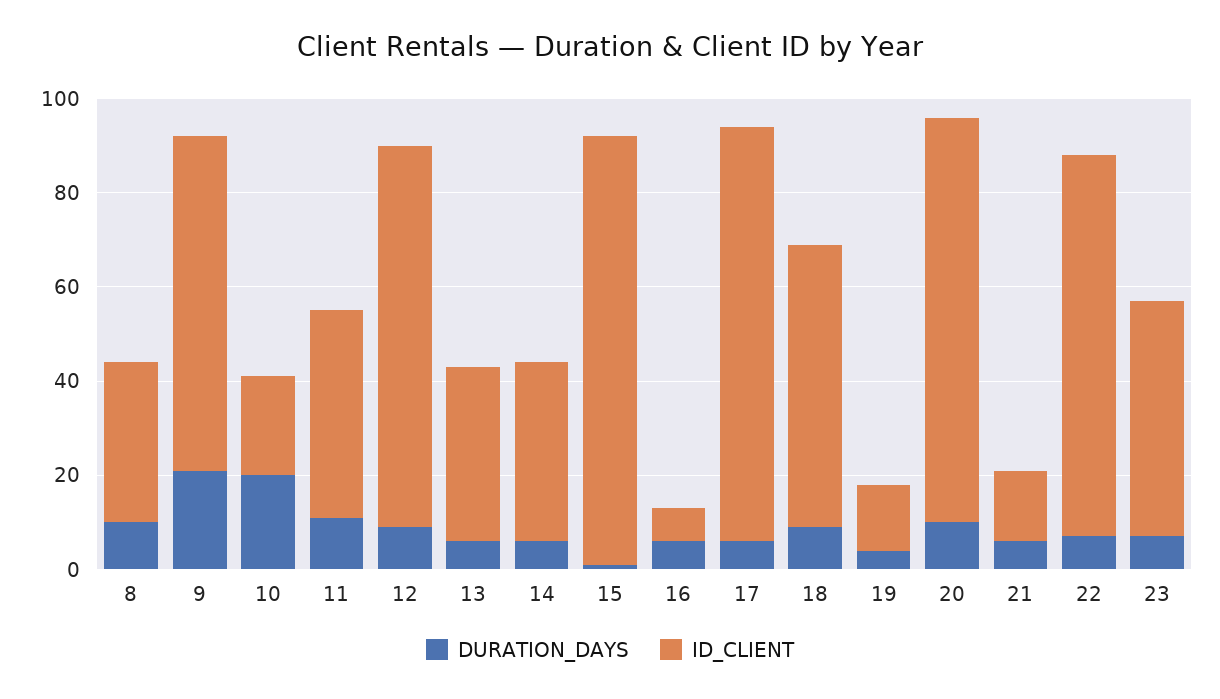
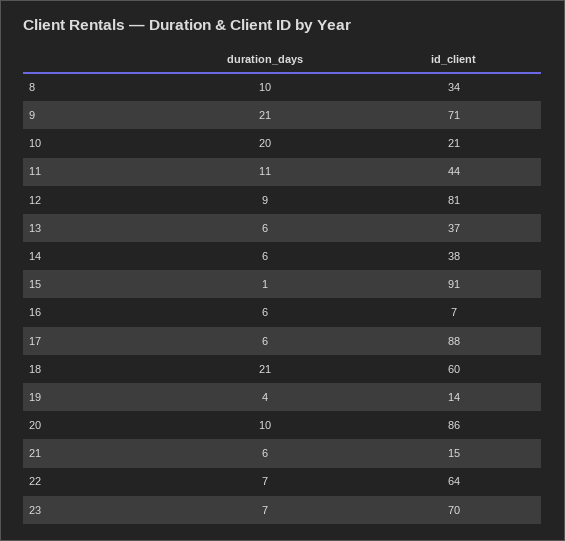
  {
    "DURATION_DAYS": {
      "8": 10,
      "9": 21,
      "10": 20,
      "11": 11,
      "12": 9,
      "13": 6,
      "14": 6,
      "15": 1,
      "16": 6,
      "17": 6,
-     "18": 10,
+     "18": 21,
      "19": 4,
      "20": 10,
      "21": 6,
      "22": 7,
      "23": 7
    },
    "ID_CLIENT": {
      "8": 34,
      "9": 71,
      "10": 21,
      "11": 44,
      "12": 81,
      "13": 37,
      "14": 38,
      "15": 91,
      "16": 7,
      "17": 88,
      "18": 60,
      "19": 14,
      "20": 86,
      "21": 15,
-     "22": 80,
+     "22": 64,
-     "23": 50
+     "23": 70
    }
  }

